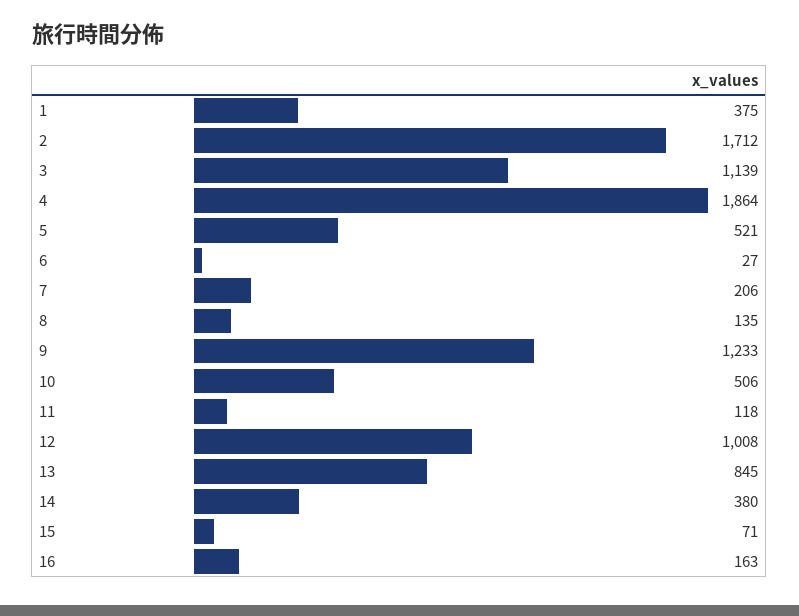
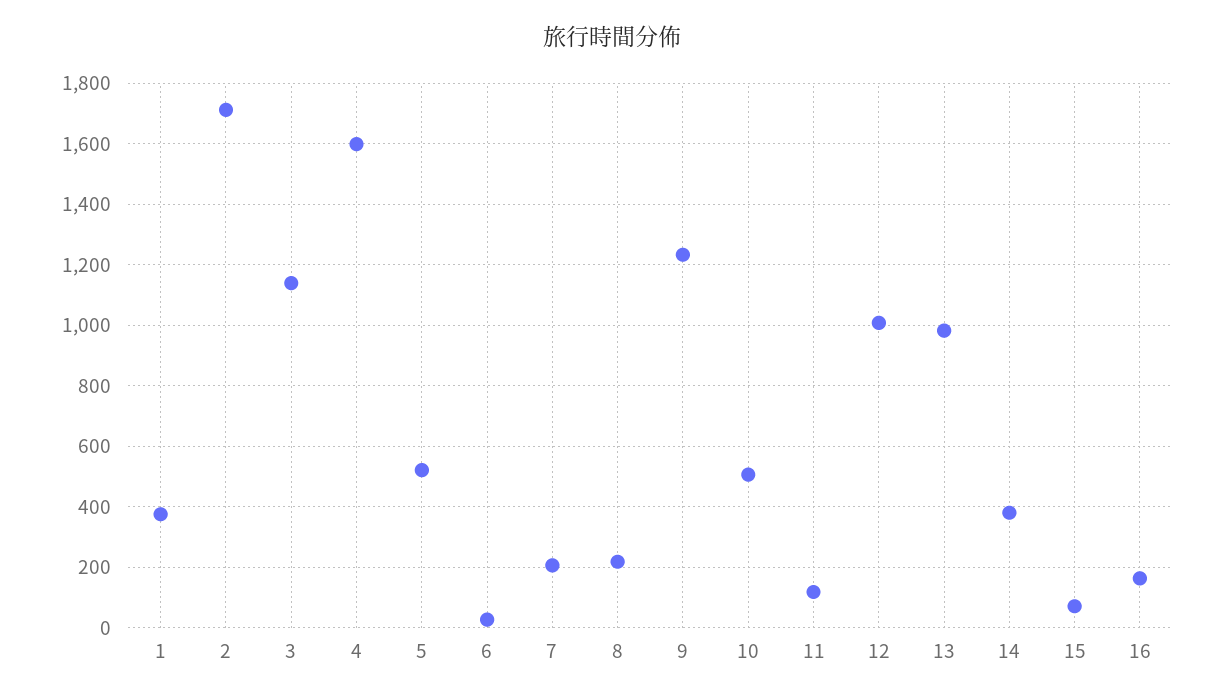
  {
    "1": 375,
    "2": 1712,
    "3": 1139,
-   "4": 1864,
+   "4": 1600,
    "5": 521,
    "6": 27,
    "7": 206,
-   "8": 135,
+   "8": 220,
    "9": 1233,
    "10": 506,
    "11": 118,
    "12": 1008,
-   "13": 845,
+   "13": 980,
    "14": 380,
    "15": 71,
    "16": 163
  }

